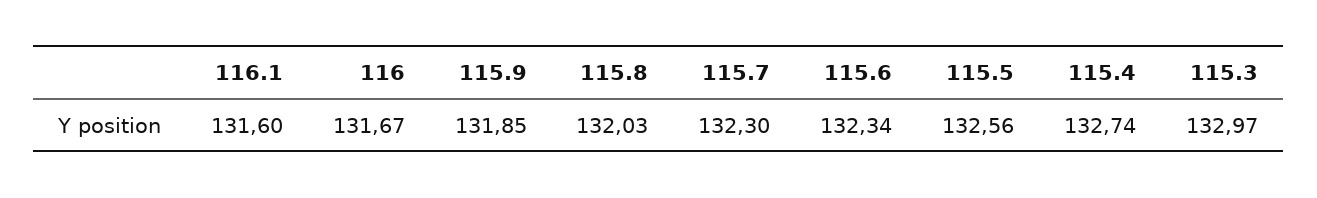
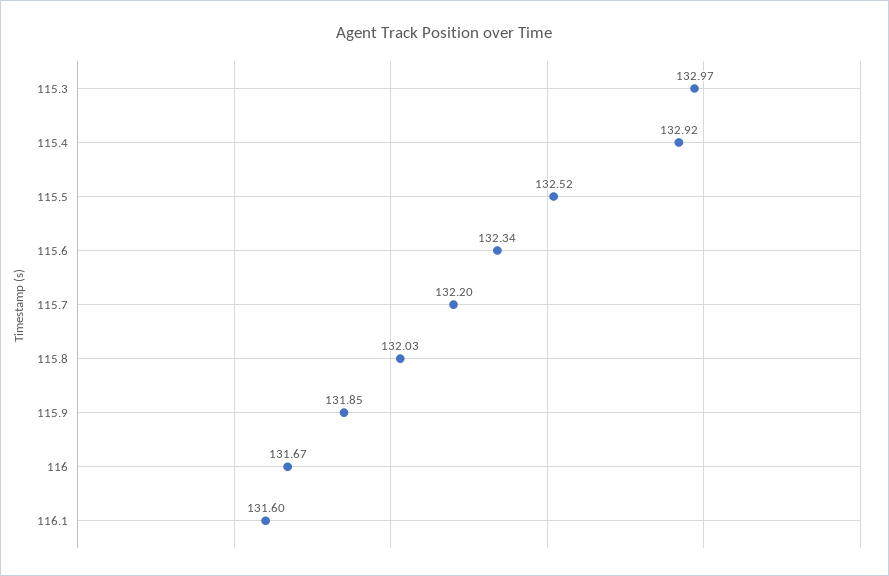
  {
    "116.1": 131.6,
    "116": 131.67,
    "115.9": 131.85,
    "115.8": 132.03,
-   "115.7": 132.3,
+   "115.7": 132.2,
    "115.6": 132.34,
-   "115.5": 132.56,
+   "115.5": 132.52,
-   "115.4": 132.74,
+   "115.4": 132.92,
    "115.3": 132.97
  }

